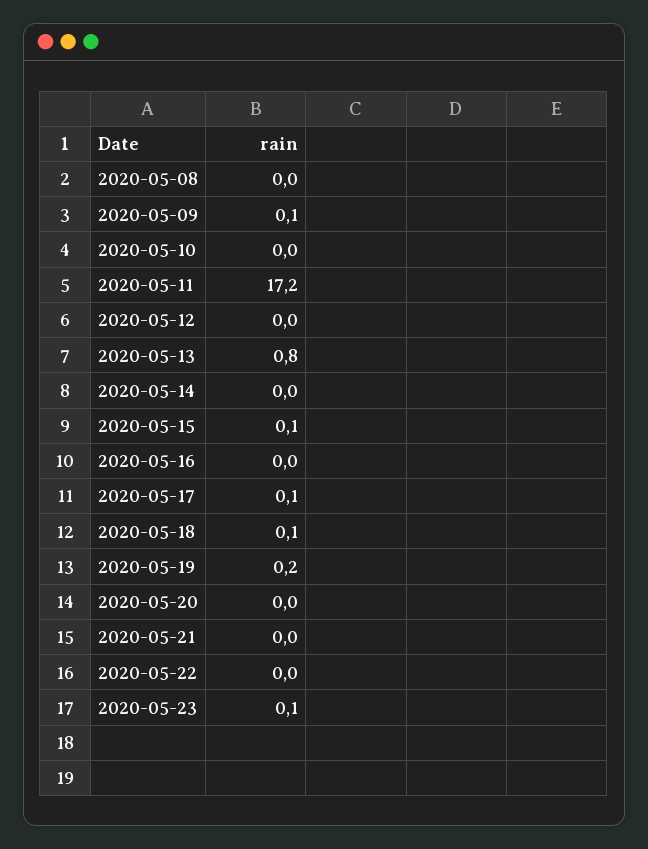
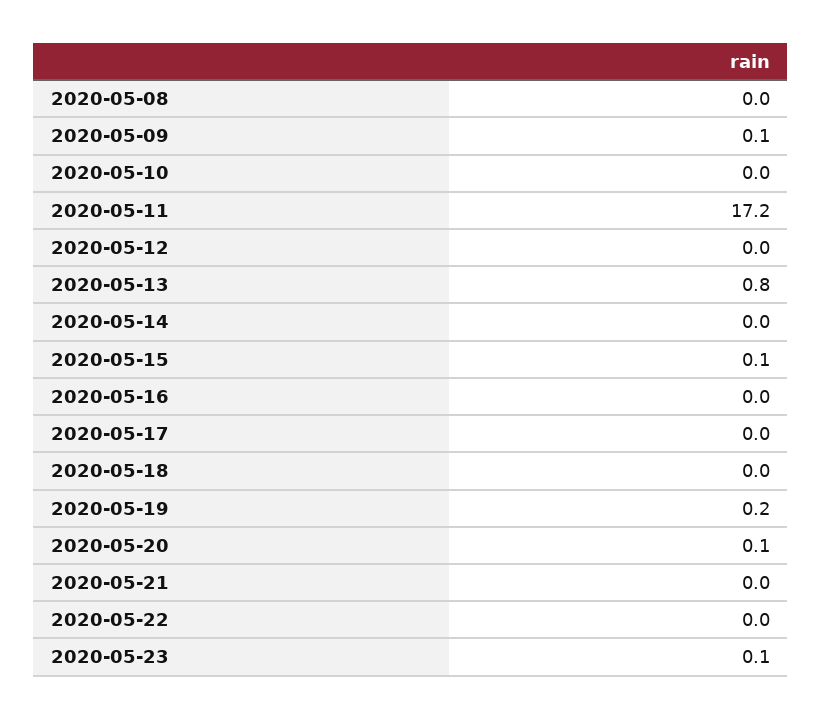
  {
    "2020-05-08": 0,
    "2020-05-09": 0.1,
    "2020-05-10": 0,
    "2020-05-11": 17.2,
    "2020-05-12": 0,
    "2020-05-13": 0.8,
    "2020-05-14": 0,
    "2020-05-15": 0.1,
    "2020-05-16": 0,
-   "2020-05-17": 0.1,
+   "2020-05-17": 0,
-   "2020-05-18": 0.1,
+   "2020-05-18": 0,
    "2020-05-19": 0.2,
-   "2020-05-20": 0,
+   "2020-05-20": 0.1,
    "2020-05-21": 0,
    "2020-05-22": 0,
    "2020-05-23": 0.1
  }

